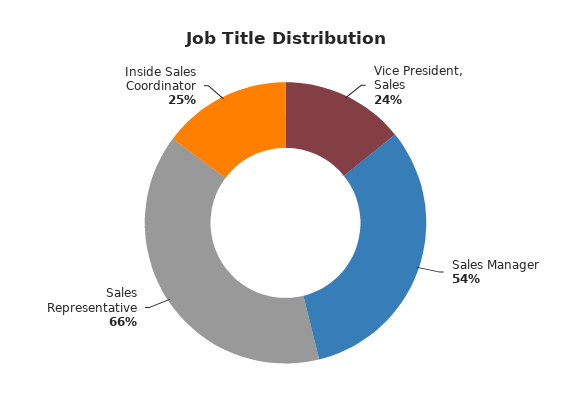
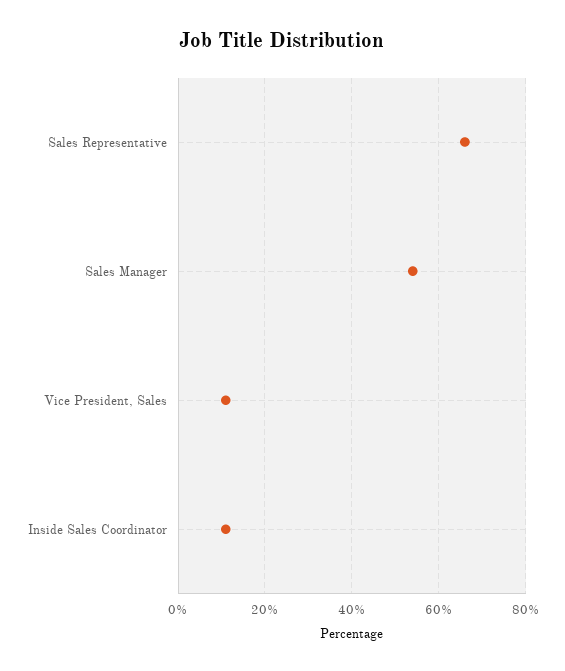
  {
-   "Vice President, Sales": 24,
+   "Vice President, Sales": 10,
    "Sales Manager": 54,
    "Sales Representative": 66,
-   "Inside Sales Coordinator": 25
+   "Inside Sales Coordinator": 10
  }

